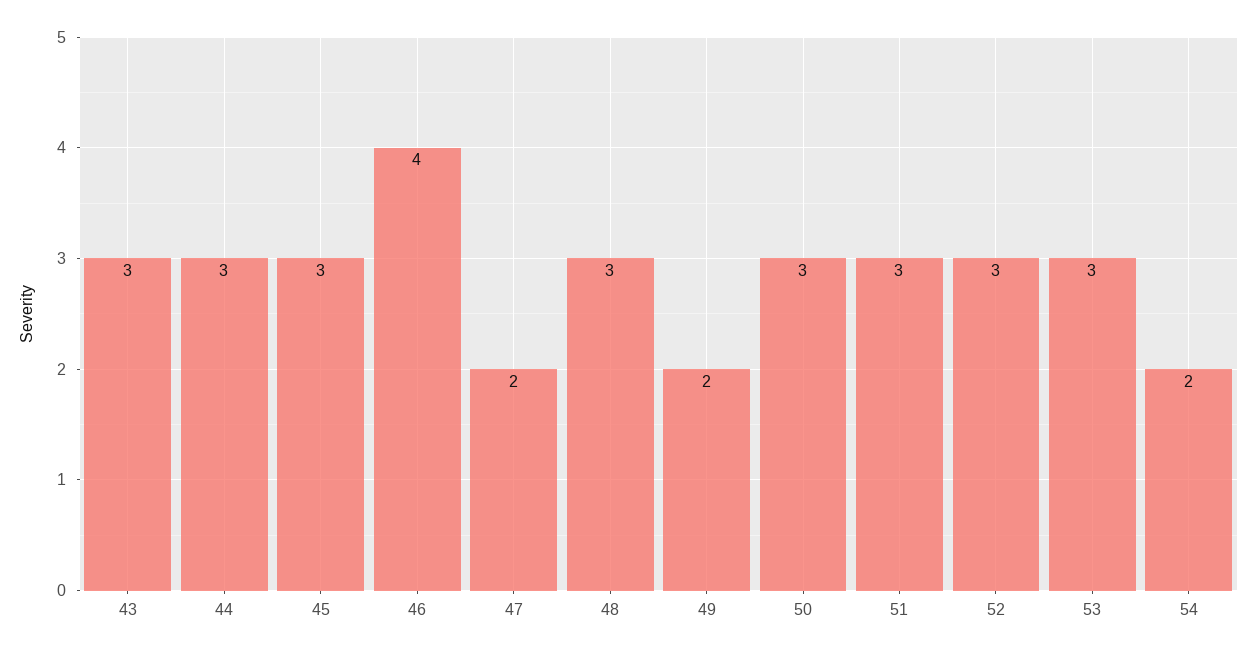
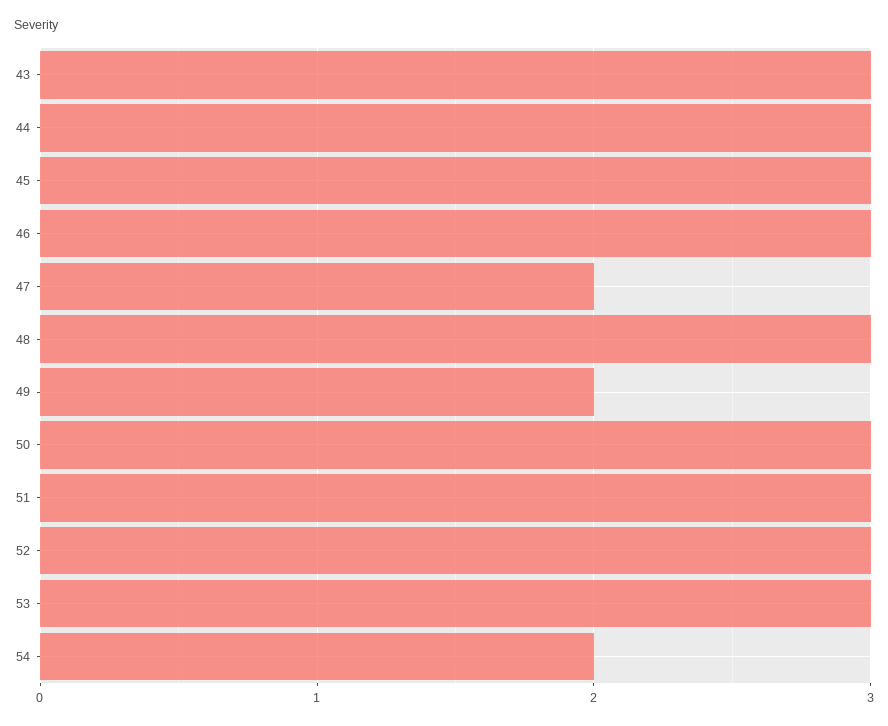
  {
    "43": 3,
    "44": 3,
    "45": 3,
-   "46": 4,
+   "46": 3,
    "47": 2,
    "48": 3,
    "49": 2,
    "50": 3,
    "51": 3,
    "52": 3,
    "53": 3,
    "54": 2
  }

